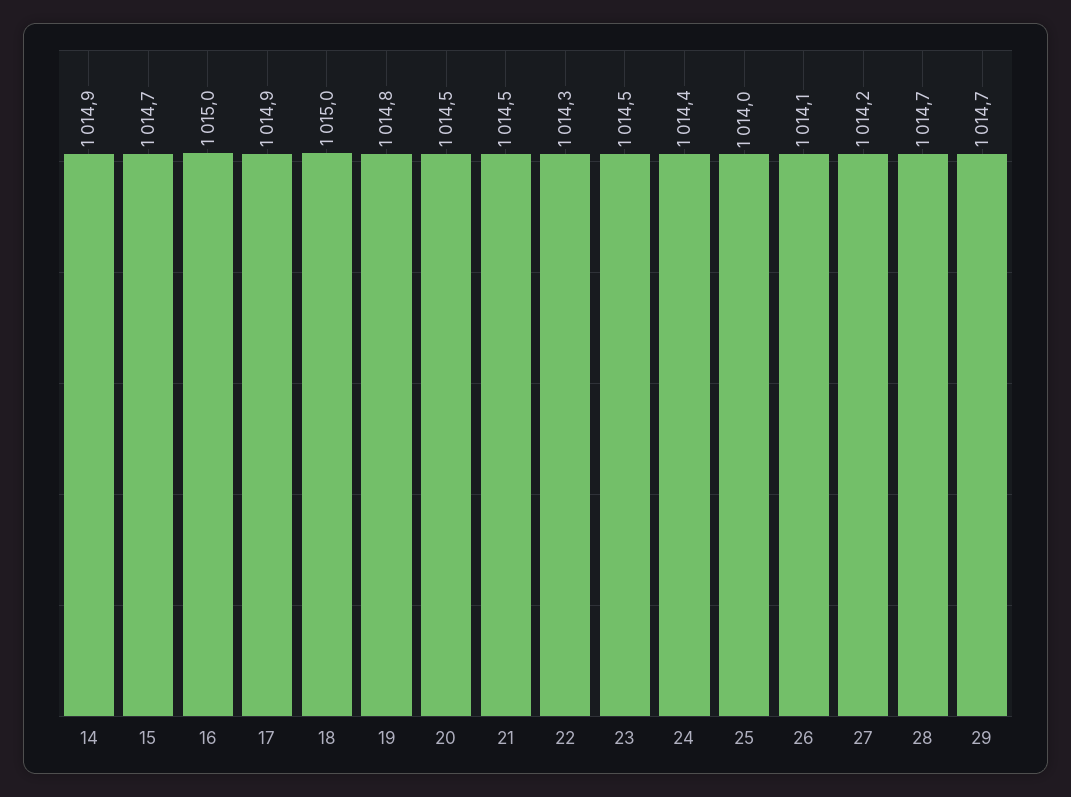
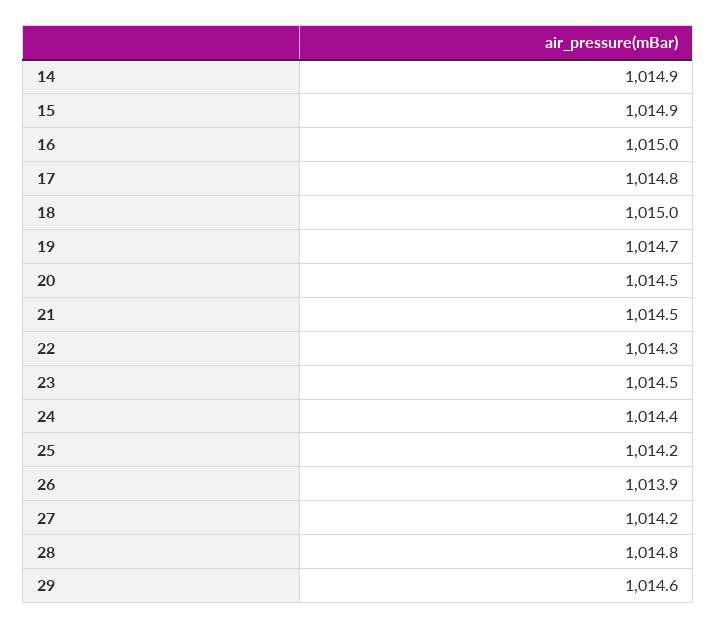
  {
    "14": 1014.9,
-   "15": 1014.7,
+   "15": 1014.9,
    "16": 1015,
-   "17": 1014.9,
+   "17": 1014.8,
    "18": 1015,
-   "19": 1014.8,
+   "19": 1014.7,
    "20": 1014.5,
    "21": 1014.5,
    "22": 1014.3,
    "23": 1014.5,
    "24": 1014.4,
-   "25": 1014,
+   "25": 1014.2,
-   "26": 1014.1,
+   "26": 1013.9,
    "27": 1014.2,
-   "28": 1014.7,
+   "28": 1014.8,
-   "29": 1014.7
+   "29": 1014.6
  }

